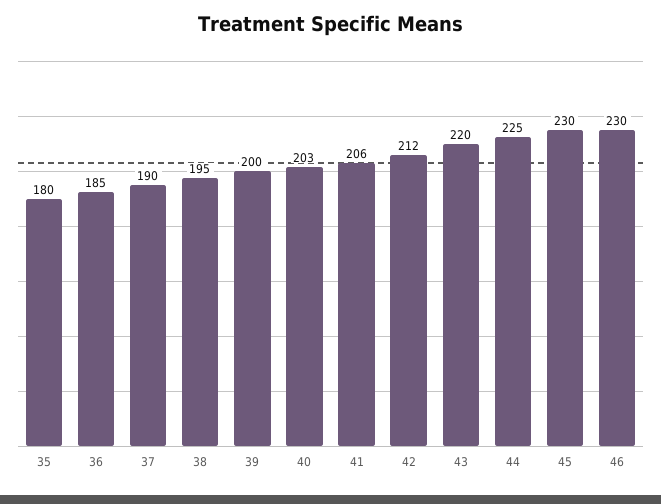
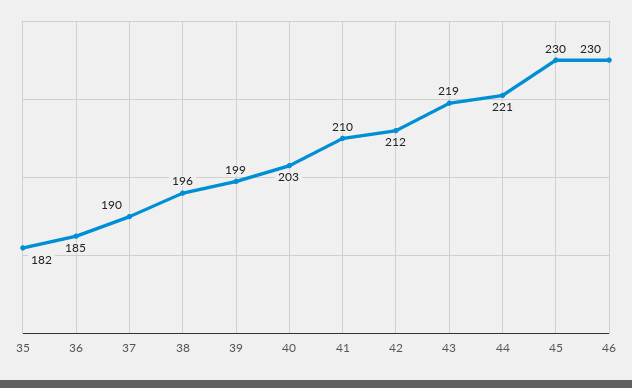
  {
-   "35": 180,
+   "35": 182,
    "36": 185,
    "37": 190,
-   "38": 195,
+   "38": 196,
-   "39": 200,
+   "39": 199,
    "40": 203,
-   "41": 206,
+   "41": 210,
    "42": 212,
-   "43": 220,
+   "43": 219,
-   "44": 225,
+   "44": 221,
    "45": 230,
    "46": 230
  }

